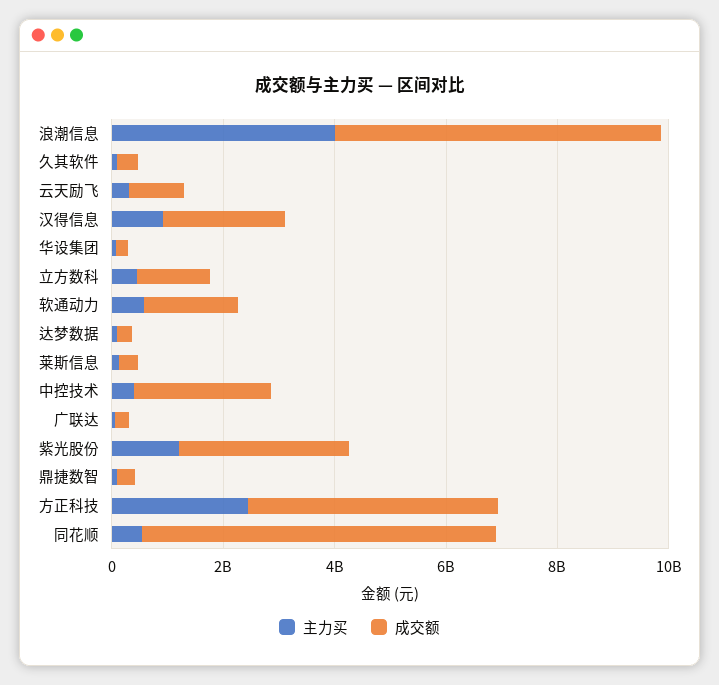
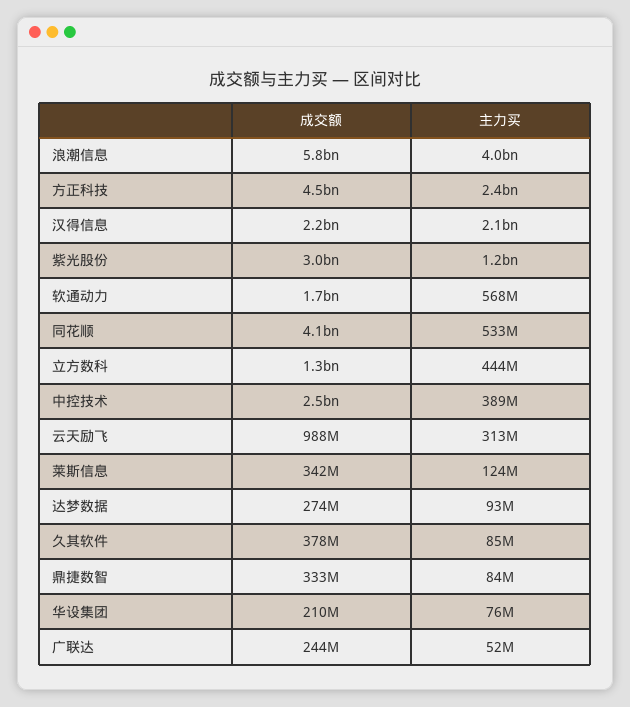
  {
    "主力买": {
      "浪潮信息": 4000000000,
      "久其软件": 85000000,
      "云天励飞": 313000000,
-     "汉得信息": 1000000000,
+     "汉得信息": 2100000000,
      "华设集团": 76000000,
      "立方数科": 444000000,
      "软通动力": 568000000,
      "达梦数据": 93000000,
      "莱斯信息": 124000000,
      "中控技术": 389000000,
      "广联达": 52000000,
      "紫光股份": 1200000000,
      "鼎捷数智": 84000000,
      "方正科技": 2400000000,
      "同花顺": 533000000
    },
    "成交额": {
      "浪潮信息": 5800000000,
      "久其软件": 378000000,
      "云天励飞": 988000000,
      "汉得信息": 2200000000,
      "华设集团": 210000000,
      "立方数科": 1300000000,
      "软通动力": 1700000000,
      "达梦数据": 274000000,
      "莱斯信息": 342000000,
      "中控技术": 2500000000,
      "广联达": 244000000,
      "紫光股份": 3000000000,
      "鼎捷数智": 333000000,
      "方正科技": 4500000000,
-     "同花顺": 6500000000
+     "同花顺": 4100000000
    }
  }

